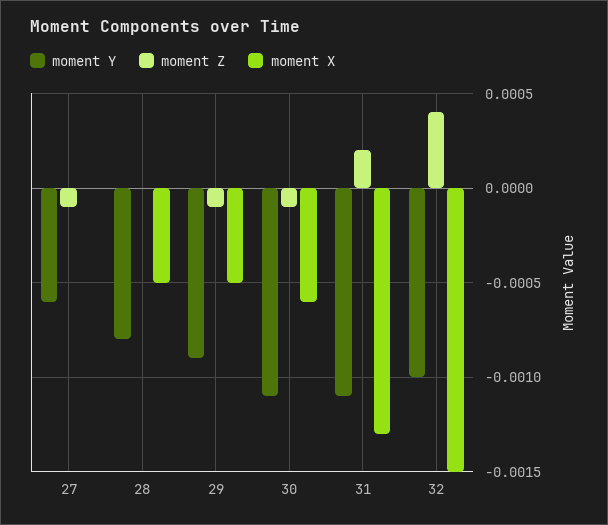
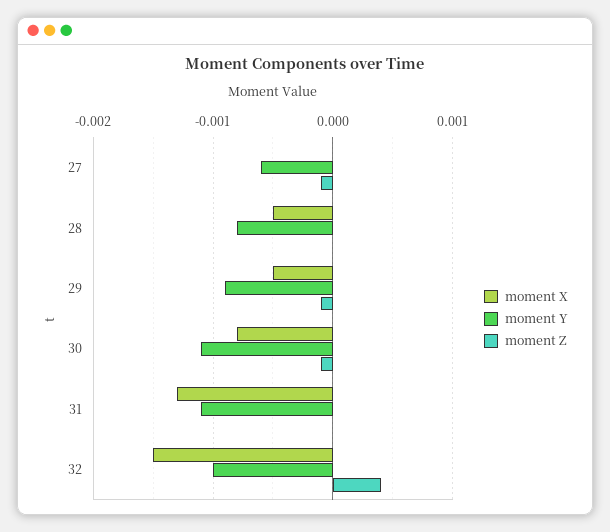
  {
    "moment Y": {
      "27": -0.0006,
      "28": -0.0008,
      "29": -0.0009,
      "30": -0.0011,
      "31": -0.0011,
      "32": -0.001
    },
    "moment Z": {
      "27": -0.0001,
      "28": 0,
      "29": -0.0001,
      "30": -0.0001,
-     "31": 0.0002,
+     "31": 0,
      "32": 0.0004
    },
    "moment X": {
      "27": 0,
      "28": -0.0005,
      "29": -0.0005,
-     "30": -0.0006,
+     "30": -0.0008,
      "31": -0.0013,
      "32": -0.0015
    }
  }

